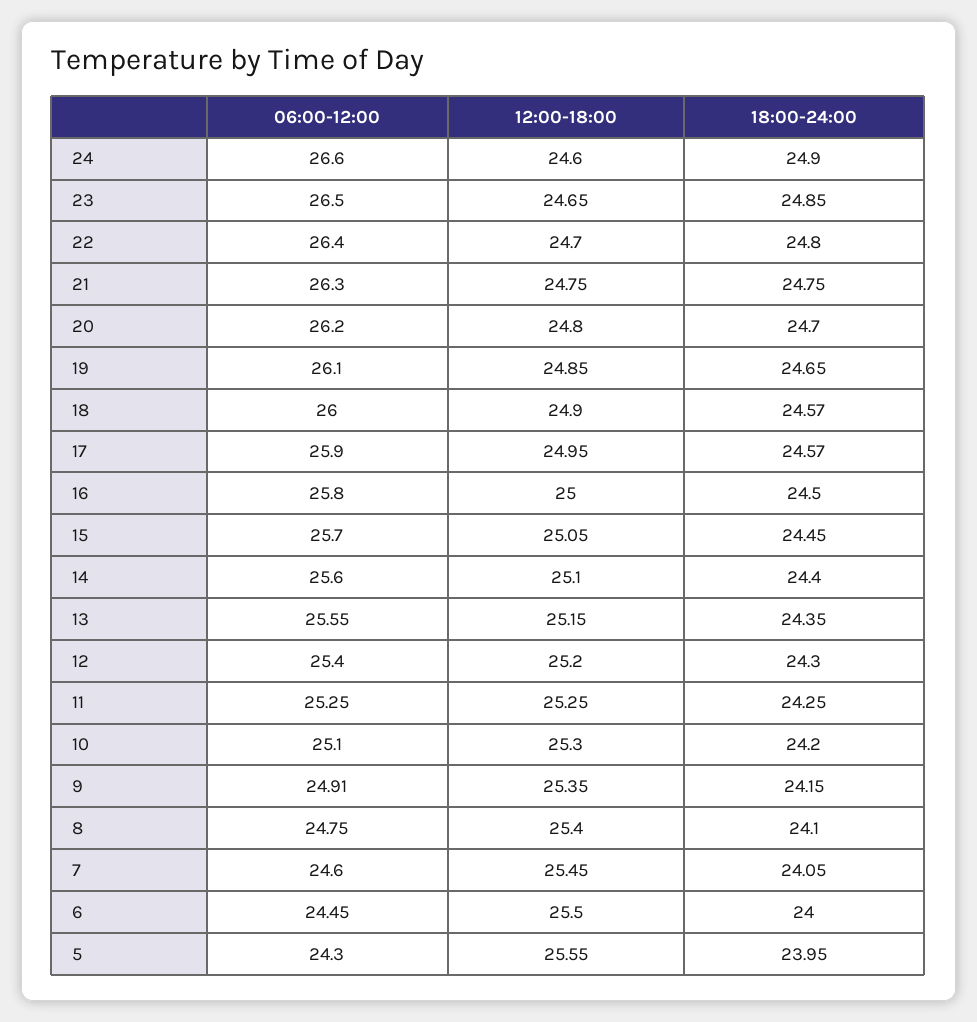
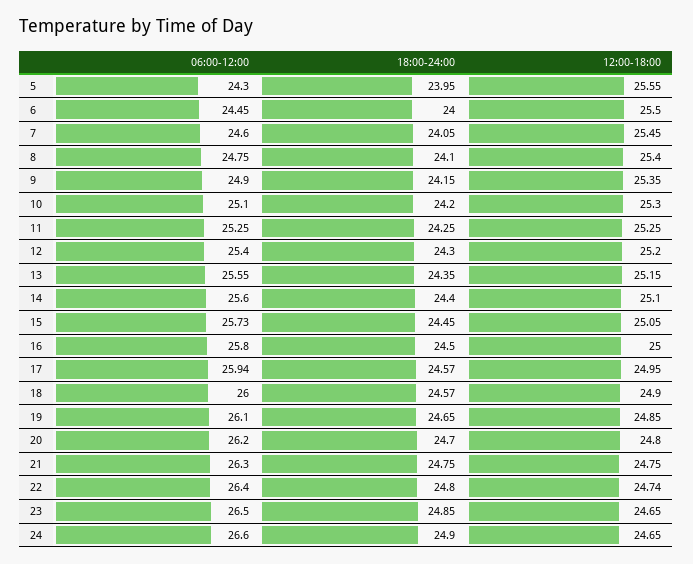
  {
    "06:00-12:00": {
      "24": 26.6,
      "23": 26.5,
      "22": 26.4,
      "21": 26.3,
      "20": 26.2,
      "19": 26.1,
      "18": 26,
-     "17": 25.9,
+     "17": 25.94,
      "16": 25.8,
-     "15": 25.7,
+     "15": 25.73,
      "14": 25.6,
      "13": 25.55,
      "12": 25.4,
      "11": 25.25,
      "10": 25.1,
-     "9": 24.91,
+     "9": 24.9,
      "8": 24.75,
      "7": 24.6,
      "6": 24.45,
      "5": 24.3
    },
    "12:00-18:00": {
-     "24": 24.6,
+     "24": 24.65,
      "23": 24.65,
-     "22": 24.7,
+     "22": 24.74,
      "21": 24.75,
      "20": 24.8,
      "19": 24.85,
      "18": 24.9,
      "17": 24.95,
      "16": 25,
      "15": 25.05,
      "14": 25.1,
      "13": 25.15,
      "12": 25.2,
      "11": 25.25,
      "10": 25.3,
      "9": 25.35,
      "8": 25.4,
      "7": 25.45,
      "6": 25.5,
      "5": 25.55
    },
    "18:00-24:00": {
      "24": 24.9,
      "23": 24.85,
      "22": 24.8,
      "21": 24.75,
      "20": 24.7,
      "19": 24.65,
      "18": 24.57,
      "17": 24.57,
      "16": 24.5,
      "15": 24.45,
      "14": 24.4,
      "13": 24.35,
      "12": 24.3,
      "11": 24.25,
      "10": 24.2,
      "9": 24.15,
      "8": 24.1,
      "7": 24.05,
      "6": 24,
      "5": 23.95
    }
  }

